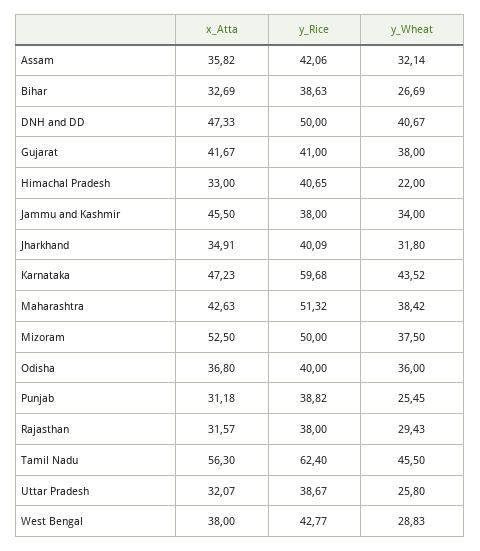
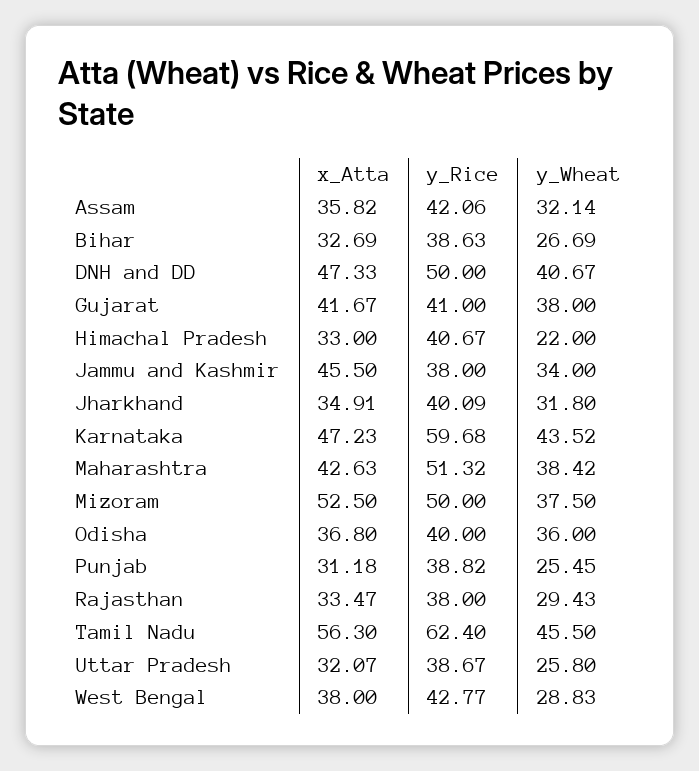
  {
    "x_Atta": {
      "Assam": 35.82,
      "Bihar": 32.69,
      "DNH and DD": 47.33,
      "Gujarat": 41.67,
      "Himachal Pradesh": 33,
      "Jammu and Kashmir": 45.5,
      "Jharkhand": 34.91,
      "Karnataka": 47.23,
      "Maharashtra": 42.63,
      "Mizoram": 52.5,
      "Odisha": 36.8,
      "Punjab": 31.18,
-     "Rajasthan": 31.57,
+     "Rajasthan": 33.47,
      "Tamil Nadu": 56.3,
      "Uttar Pradesh": 32.07,
      "West Bengal": 38
    },
    "y_Rice": {
      "Assam": 42.06,
      "Bihar": 38.63,
      "DNH and DD": 50,
      "Gujarat": 41,
-     "Himachal Pradesh": 40.65,
+     "Himachal Pradesh": 40.67,
      "Jammu and Kashmir": 38,
      "Jharkhand": 40.09,
      "Karnataka": 59.68,
      "Maharashtra": 51.32,
      "Mizoram": 50,
      "Odisha": 40,
      "Punjab": 38.82,
      "Rajasthan": 38,
      "Tamil Nadu": 62.4,
      "Uttar Pradesh": 38.67,
      "West Bengal": 42.77
    },
    "y_Wheat": {
      "Assam": 32.14,
      "Bihar": 26.69,
      "DNH and DD": 40.67,
      "Gujarat": 38,
      "Himachal Pradesh": 22,
      "Jammu and Kashmir": 34,
      "Jharkhand": 31.8,
      "Karnataka": 43.52,
      "Maharashtra": 38.42,
      "Mizoram": 37.5,
      "Odisha": 36,
      "Punjab": 25.45,
      "Rajasthan": 29.43,
      "Tamil Nadu": 45.5,
      "Uttar Pradesh": 25.8,
      "West Bengal": 28.83
    }
  }

